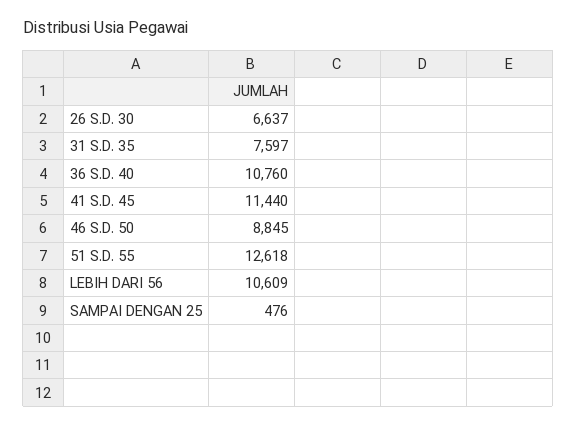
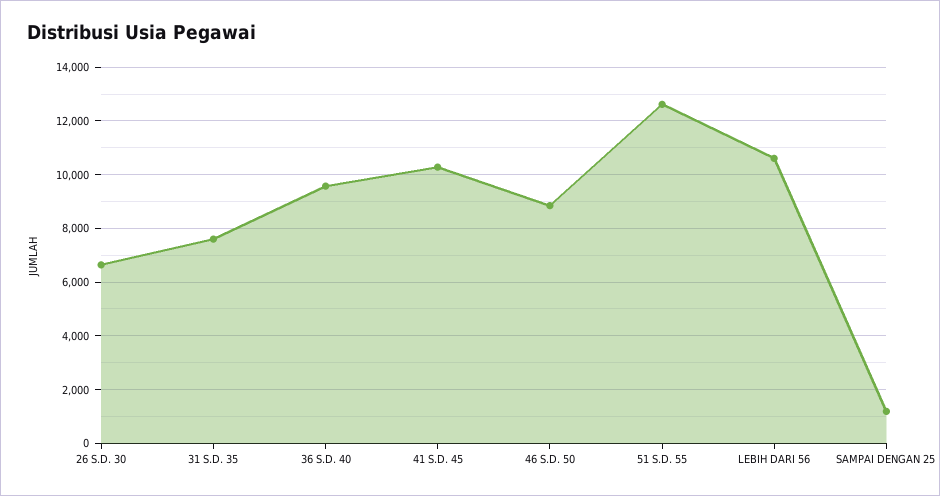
  {
    "26 S.D. 30": 6637,
    "31 S.D. 35": 7597,
-   "36 S.D. 40": 10760,
+   "36 S.D. 40": 9500,
-   "41 S.D. 45": 11440,
+   "41 S.D. 45": 10250,
    "46 S.D. 50": 8845,
    "51 S.D. 55": 12618,
    "LEBIH DARI 56": 10609,
-   "SAMPAI DENGAN 25": 476
+   "SAMPAI DENGAN 25": 1250
  }

